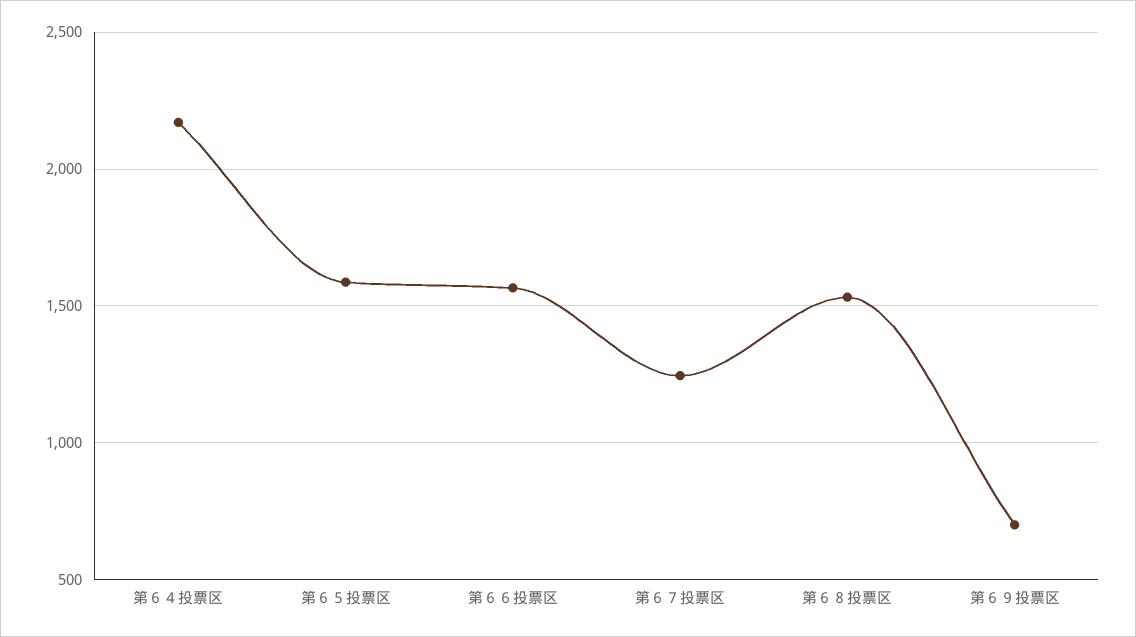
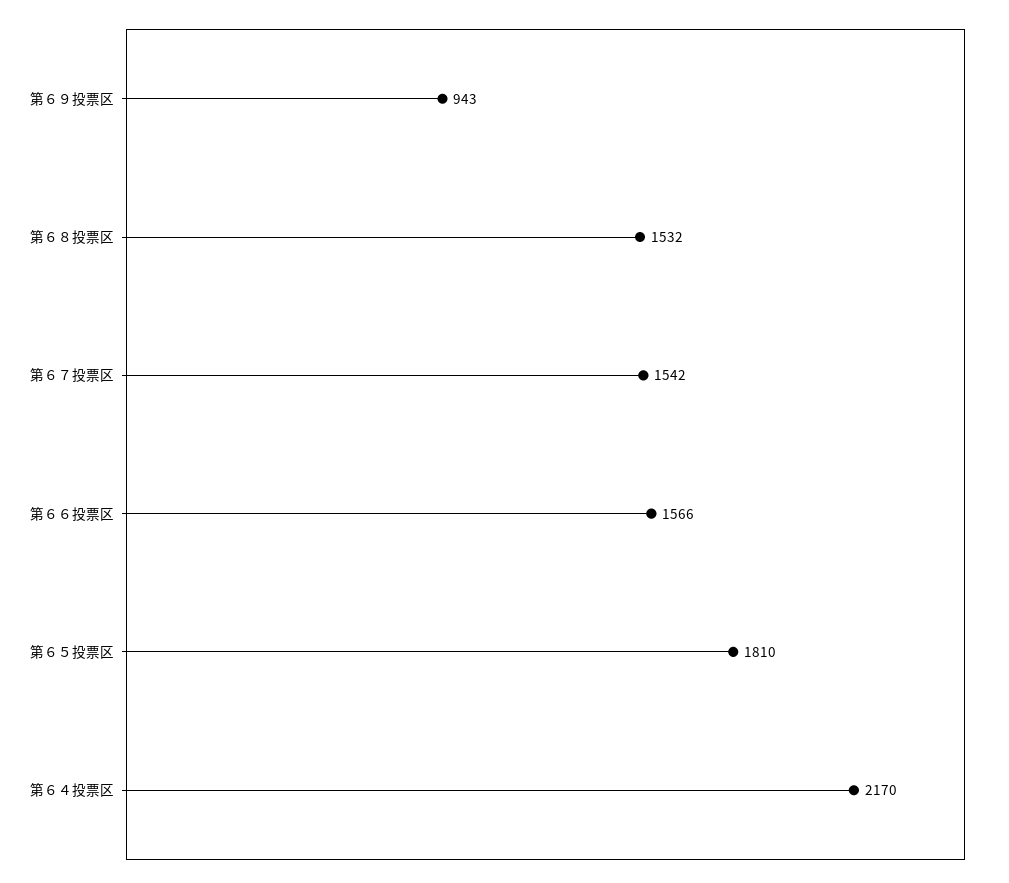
  {
    "第６４投票区": 2170,
-   "第６５投票区": 1600,
+   "第６５投票区": 1810,
    "第６６投票区": 1566,
-   "第６７投票区": 1250,
+   "第６７投票区": 1542,
    "第６８投票区": 1532,
-   "第６９投票区": 700
+   "第６９投票区": 943
  }

